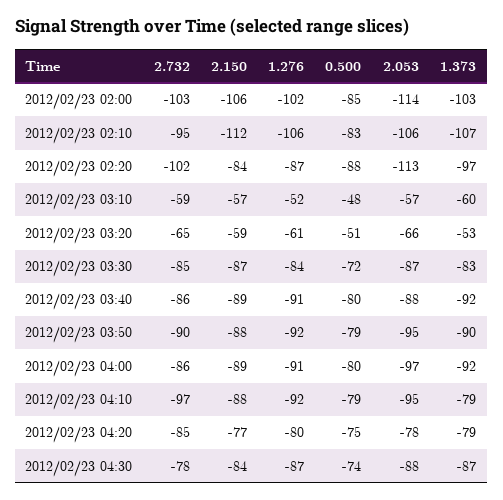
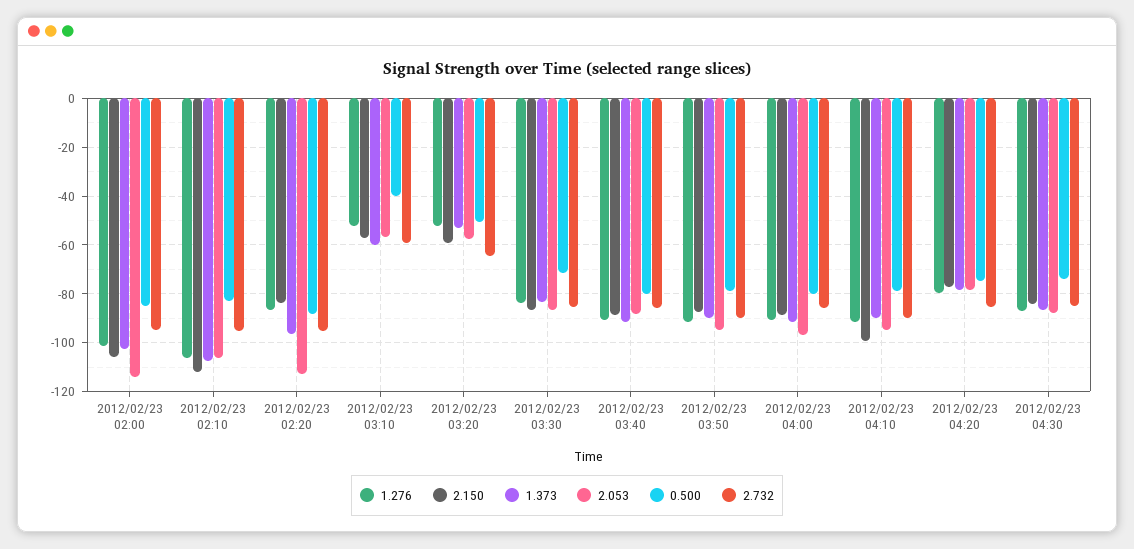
  {
    "2.732": {
-     "2012/02/23 02:00": -103,
+     "2012/02/23 02:00": -95,
      "2012/02/23 02:10": -95,
-     "2012/02/23 02:20": -102,
+     "2012/02/23 02:20": -95,
      "2012/02/23 03:10": -59,
      "2012/02/23 03:20": -65,
      "2012/02/23 03:30": -85,
      "2012/02/23 03:40": -86,
      "2012/02/23 03:50": -90,
      "2012/02/23 04:00": -86,
-     "2012/02/23 04:10": -97,
+     "2012/02/23 04:10": -90,
      "2012/02/23 04:20": -85,
-     "2012/02/23 04:30": -78
+     "2012/02/23 04:30": -85
    },
    "2.150": {
      "2012/02/23 02:00": -106,
      "2012/02/23 02:10": -112,
      "2012/02/23 02:20": -84,
      "2012/02/23 03:10": -57,
      "2012/02/23 03:20": -59,
      "2012/02/23 03:30": -87,
      "2012/02/23 03:40": -89,
      "2012/02/23 03:50": -88,
      "2012/02/23 04:00": -89,
-     "2012/02/23 04:10": -88,
+     "2012/02/23 04:10": -100,
      "2012/02/23 04:20": -77,
      "2012/02/23 04:30": -84
    },
    "1.276": {
      "2012/02/23 02:00": -102,
      "2012/02/23 02:10": -106,
      "2012/02/23 02:20": -87,
      "2012/02/23 03:10": -52,
-     "2012/02/23 03:20": -61,
+     "2012/02/23 03:20": -52.5,
      "2012/02/23 03:30": -84,
      "2012/02/23 03:40": -91,
      "2012/02/23 03:50": -92,
      "2012/02/23 04:00": -91,
      "2012/02/23 04:10": -92,
      "2012/02/23 04:20": -80,
      "2012/02/23 04:30": -87
    },
    "0.500": {
      "2012/02/23 02:00": -85,
      "2012/02/23 02:10": -83,
      "2012/02/23 02:20": -88,
-     "2012/02/23 03:10": -48,
+     "2012/02/23 03:10": -40,
      "2012/02/23 03:20": -51,
      "2012/02/23 03:30": -72,
      "2012/02/23 03:40": -80,
      "2012/02/23 03:50": -79,
      "2012/02/23 04:00": -80,
      "2012/02/23 04:10": -79,
      "2012/02/23 04:20": -75,
      "2012/02/23 04:30": -74
    },
    "2.053": {
      "2012/02/23 02:00": -114,
      "2012/02/23 02:10": -106,
      "2012/02/23 02:20": -113,
      "2012/02/23 03:10": -57,
-     "2012/02/23 03:20": -66,
+     "2012/02/23 03:20": -57.5,
      "2012/02/23 03:30": -87,
      "2012/02/23 03:40": -88,
      "2012/02/23 03:50": -95,
      "2012/02/23 04:00": -97,
      "2012/02/23 04:10": -95,
      "2012/02/23 04:20": -78,
      "2012/02/23 04:30": -88
    },
    "1.373": {
      "2012/02/23 02:00": -103,
      "2012/02/23 02:10": -107,
      "2012/02/23 02:20": -97,
      "2012/02/23 03:10": -60,
      "2012/02/23 03:20": -53,
      "2012/02/23 03:30": -83,
      "2012/02/23 03:40": -92,
      "2012/02/23 03:50": -90,
      "2012/02/23 04:00": -92,
-     "2012/02/23 04:10": -79,
+     "2012/02/23 04:10": -90,
      "2012/02/23 04:20": -79,
      "2012/02/23 04:30": -87
    }
  }

